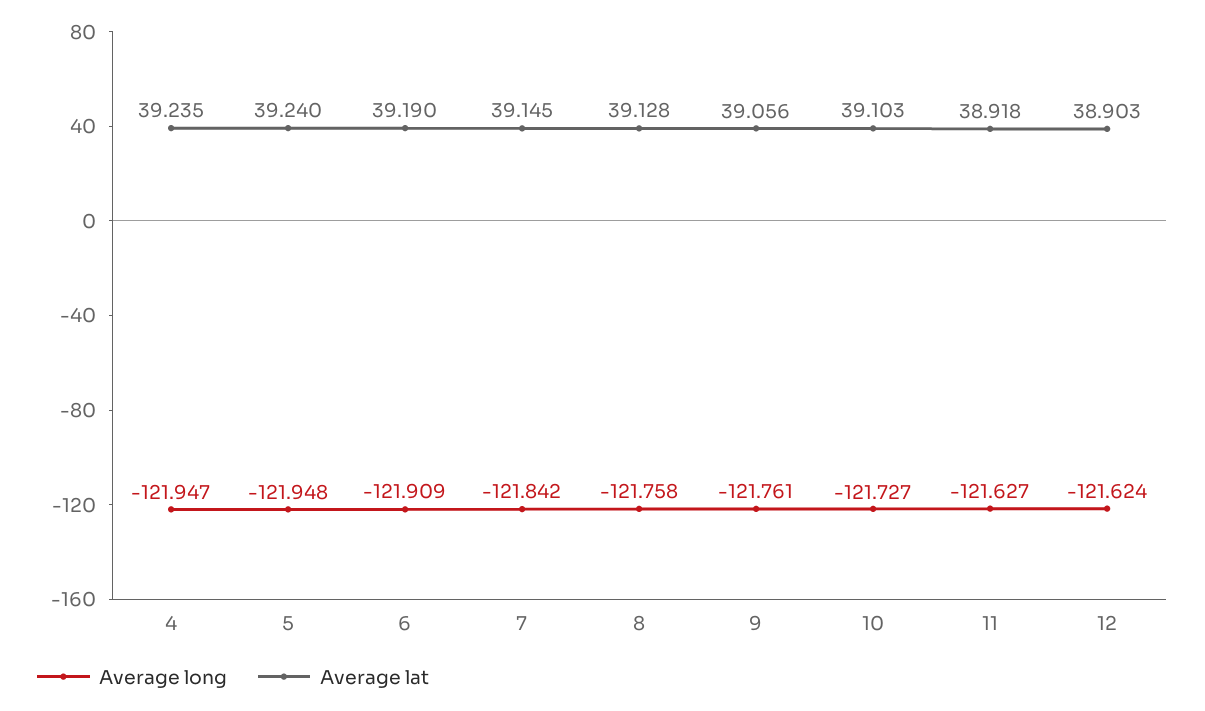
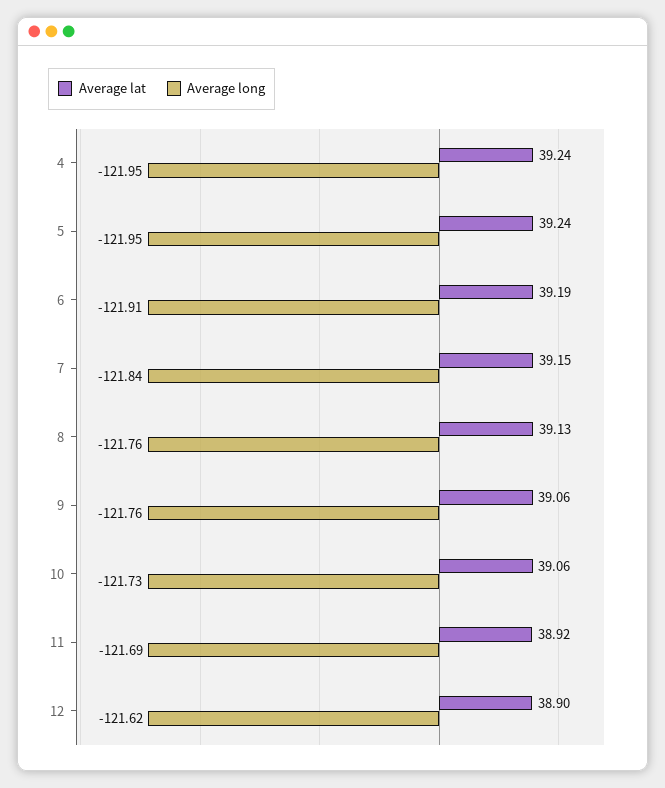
  {
    "Average long": {
      "4": -121.947,
      "5": -121.948,
      "6": -121.909,
      "7": -121.842,
      "8": -121.758,
      "9": -121.761,
      "10": -121.727,
-     "11": -121.627,
+     "11": -121.69,
      "12": -121.624
    },
    "Average lat": {
      "4": 39.235,
      "5": 39.24,
      "6": 39.19,
      "7": 39.145,
      "8": 39.128,
      "9": 39.056,
-     "10": 39.103,
+     "10": 39.06,
      "11": 38.918,
      "12": 38.903
    }
  }

